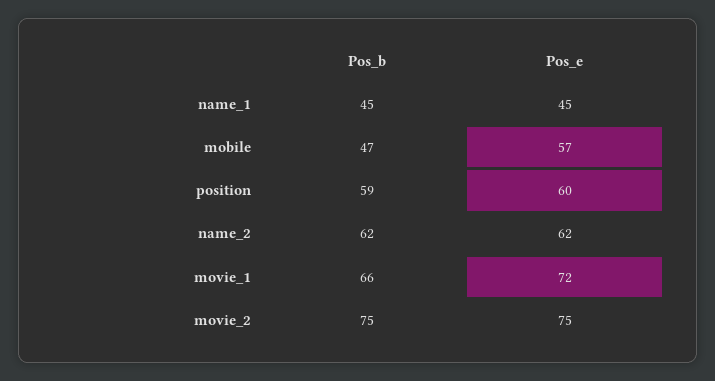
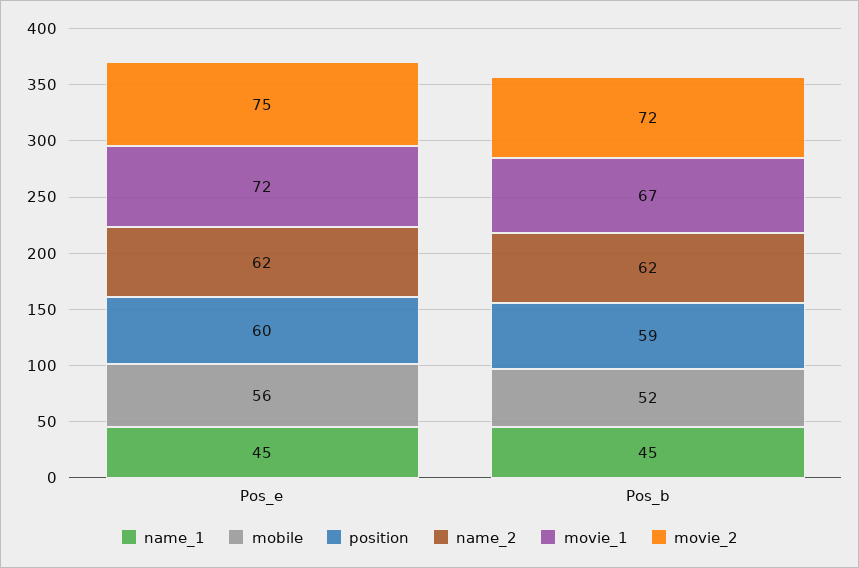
  {
    "name_1": {
      "Pos_b": 45,
      "Pos_e": 45
    },
    "mobile": {
-     "Pos_b": 47,
+     "Pos_b": 52,
-     "Pos_e": 57
+     "Pos_e": 56
    },
    "position": {
      "Pos_b": 59,
      "Pos_e": 60
    },
    "name_2": {
      "Pos_b": 62,
      "Pos_e": 62
    },
    "movie_1": {
-     "Pos_b": 66,
+     "Pos_b": 67,
      "Pos_e": 72
    },
    "movie_2": {
-     "Pos_b": 75,
+     "Pos_b": 72,
      "Pos_e": 75
    }
  }

